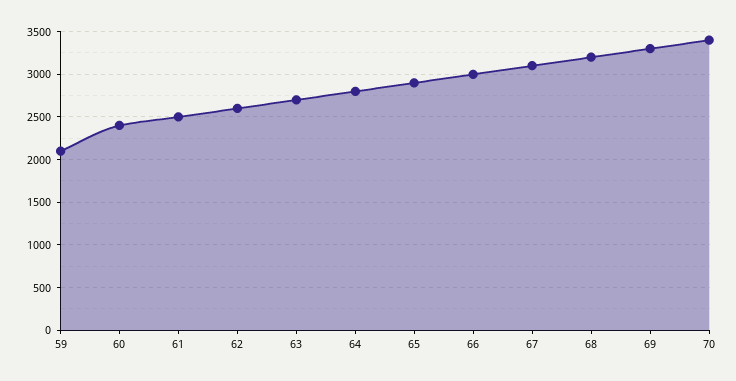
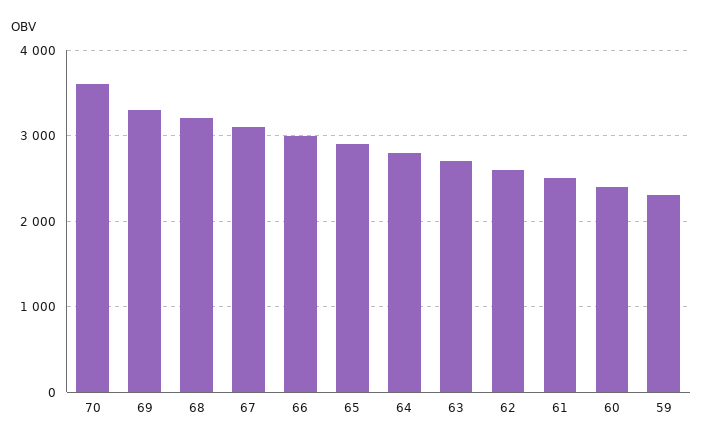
  {
-   "59": 2100,
+   "59": 2300,
    "60": 2400,
    "61": 2500,
    "62": 2600,
    "63": 2700,
    "64": 2800,
    "65": 2900,
    "66": 3000,
    "67": 3100,
    "68": 3200,
    "69": 3300,
-   "70": 3400
+   "70": 3600
  }

